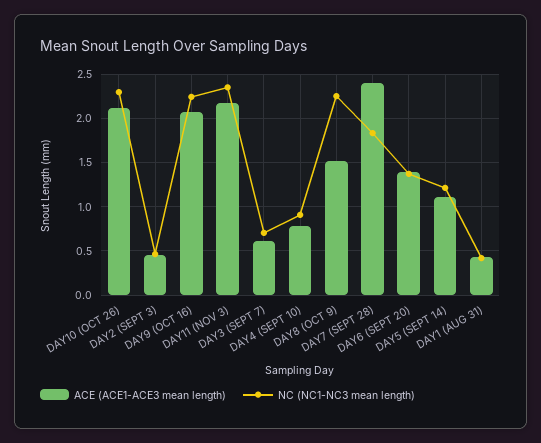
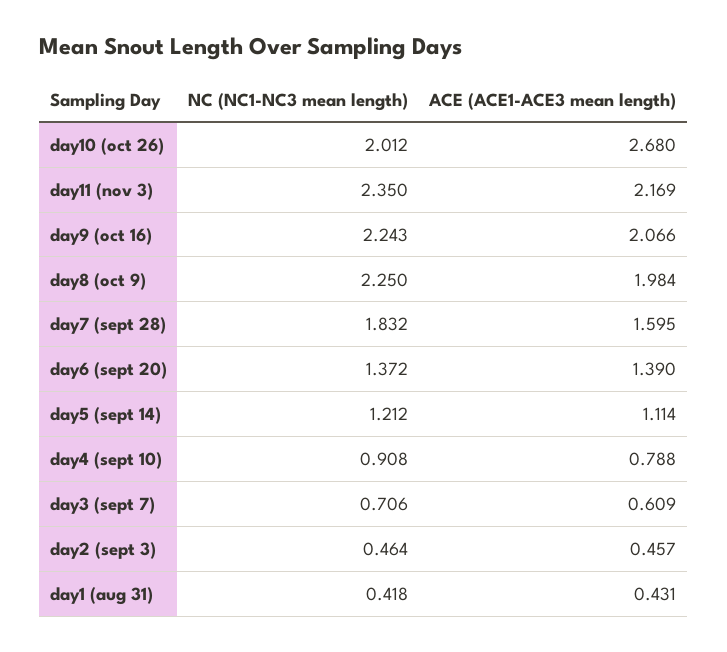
  {
    "ACE (ACE1-ACE3 mean length)": {
-     "DAY10 (OCT 26)": 2.1,
+     "DAY10 (OCT 26)": 2.68,
      "DAY2 (SEPT 3)": 0.457,
      "DAY9 (OCT 16)": 2.066,
      "DAY11 (NOV 3)": 2.169,
      "DAY3 (SEPT 7)": 0.609,
      "DAY4 (SEPT 10)": 0.788,
-     "DAY8 (OCT 9)": 1.5,
+     "DAY8 (OCT 9)": 1.984,
-     "DAY7 (SEPT 28)": 2.4,
+     "DAY7 (SEPT 28)": 1.595,
      "DAY6 (SEPT 20)": 1.39,
      "DAY5 (SEPT 14)": 1.114,
      "DAY1 (AUG 31)": 0.431
    },
    "NC (NC1-NC3 mean length)": {
-     "DAY10 (OCT 26)": 2.3,
+     "DAY10 (OCT 26)": 2.012,
      "DAY2 (SEPT 3)": 0.464,
      "DAY9 (OCT 16)": 2.243,
      "DAY11 (NOV 3)": 2.35,
      "DAY3 (SEPT 7)": 0.706,
      "DAY4 (SEPT 10)": 0.908,
      "DAY8 (OCT 9)": 2.25,
      "DAY7 (SEPT 28)": 1.832,
      "DAY6 (SEPT 20)": 1.372,
      "DAY5 (SEPT 14)": 1.212,
      "DAY1 (AUG 31)": 0.418
    }
  }

